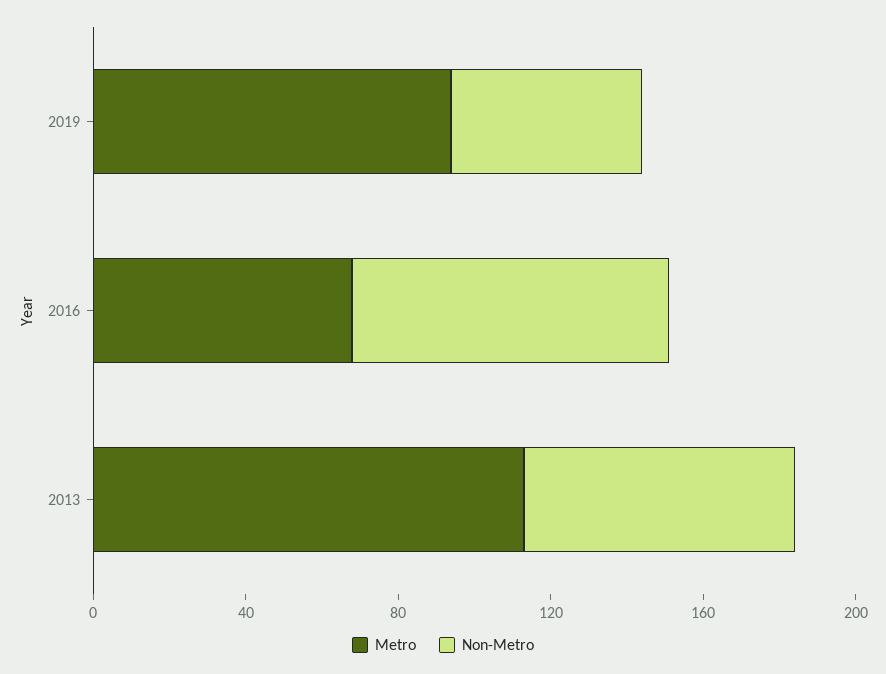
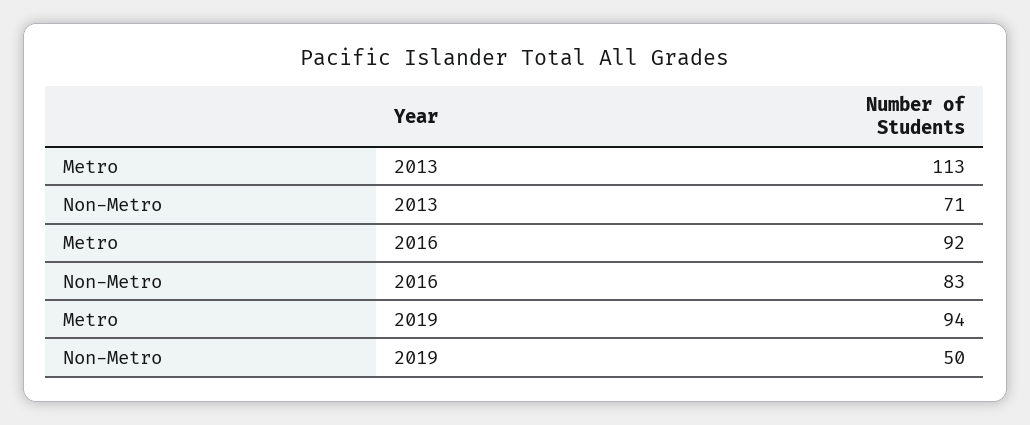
  {
    "Metro": {
      "2019": 94,
-     "2016": 70,
+     "2016": 92,
      "2013": 113
    },
    "Non-Metro": {
      "2019": 50,
      "2016": 83,
      "2013": 71
    }
  }

